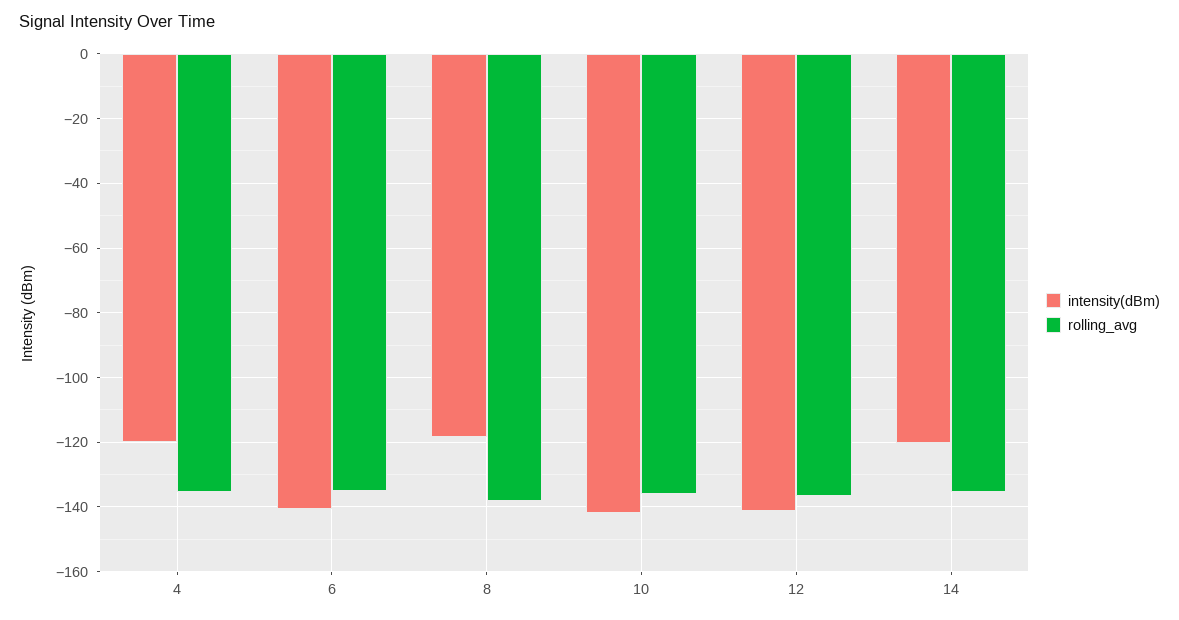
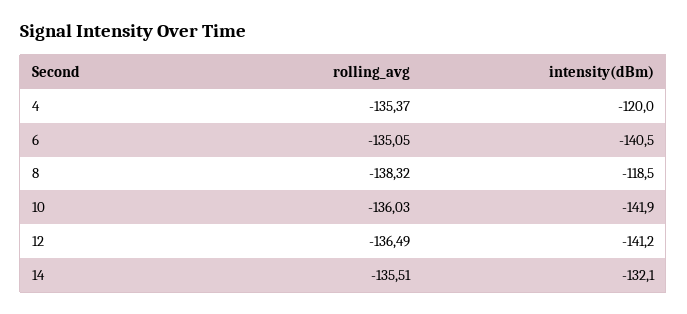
  {
    "intensity(dBm)": {
      "4": -120,
      "6": -140.5,
      "8": -118.5,
      "10": -141.9,
      "12": -141.2,
-     "14": -120
+     "14": -132.1
    },
    "rolling_avg": {
      "4": -135.37,
      "6": -135.05,
      "8": -138.32,
      "10": -136.03,
      "12": -136.49,
      "14": -135.51
    }
  }

